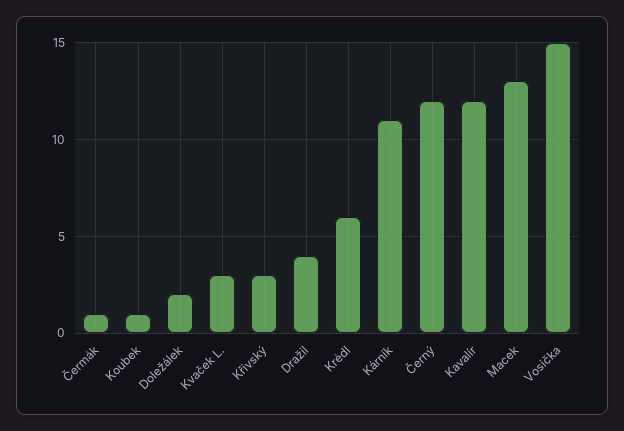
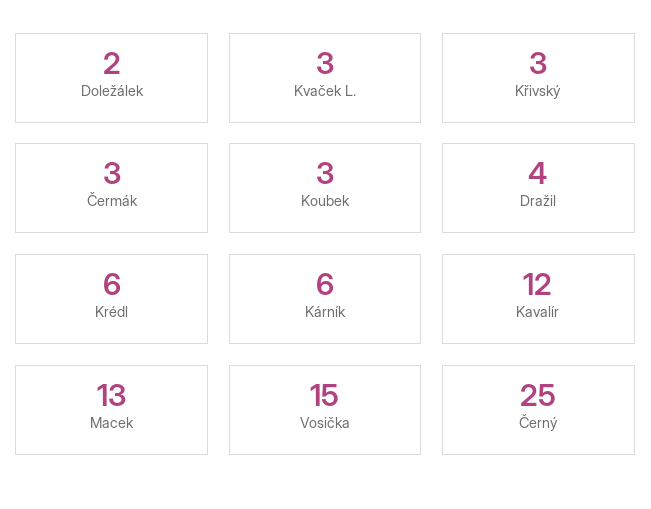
  {
-   "Čermák": 1,
+   "Čermák": 3,
-   "Koubek": 1,
+   "Koubek": 3,
    "Doležálek": 2,
    "Kvaček L.": 3,
    "Křivský": 3,
    "Dražil": 4,
    "Krédl": 6,
-   "Kárník": 11,
+   "Kárník": 6,
-   "Černý": 12,
+   "Černý": 25,
    "Kavalír": 12,
    "Macek": 13,
    "Vosička": 15
  }

